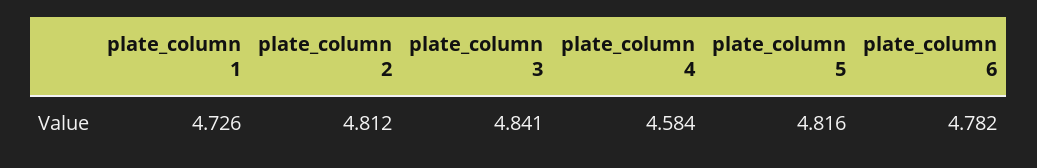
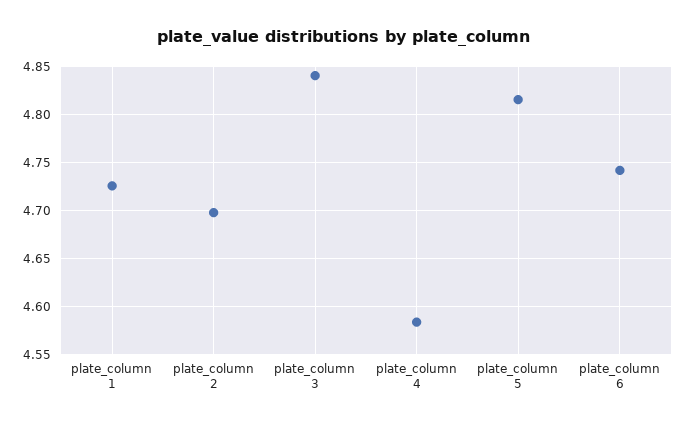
  {
    "plate_column 1": 4.726,
-   "plate_column 2": 4.812,
+   "plate_column 2": 4.7,
    "plate_column 3": 4.841,
    "plate_column 4": 4.584,
    "plate_column 5": 4.816,
-   "plate_column 6": 4.782
+   "plate_column 6": 4.74
  }

